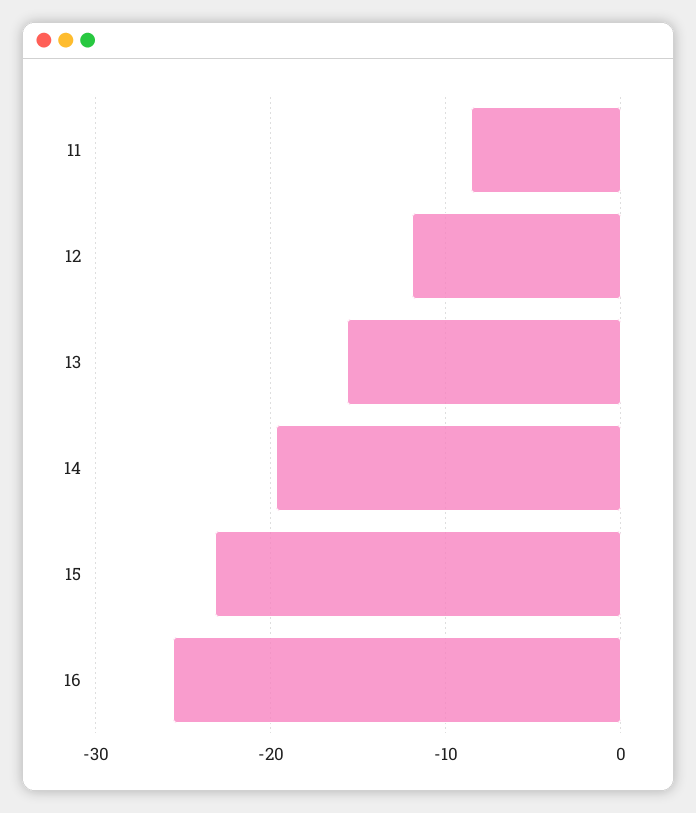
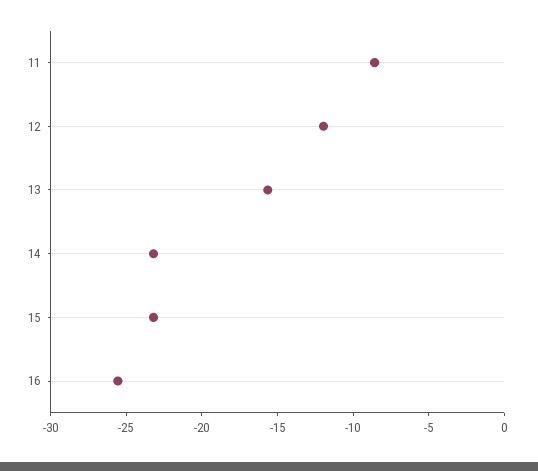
  {
    "11": -9,
    "12": -12,
    "13": -16,
-   "14": -20,
+   "14": -23,
    "15": -23,
    "16": -26
  }

